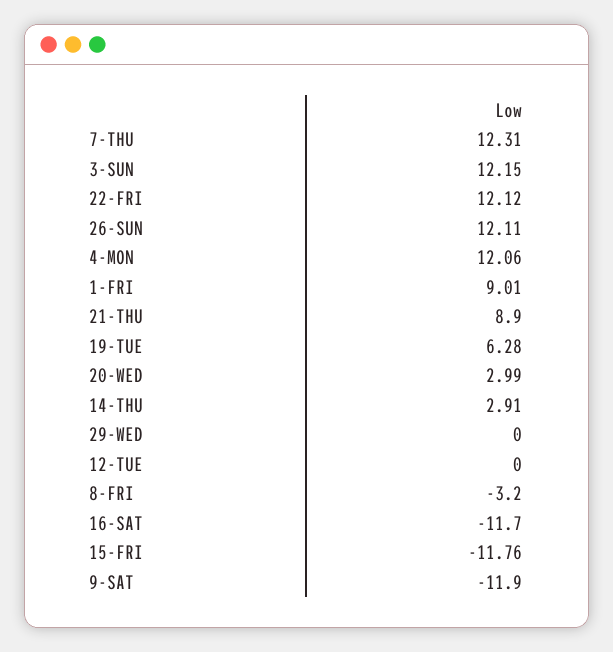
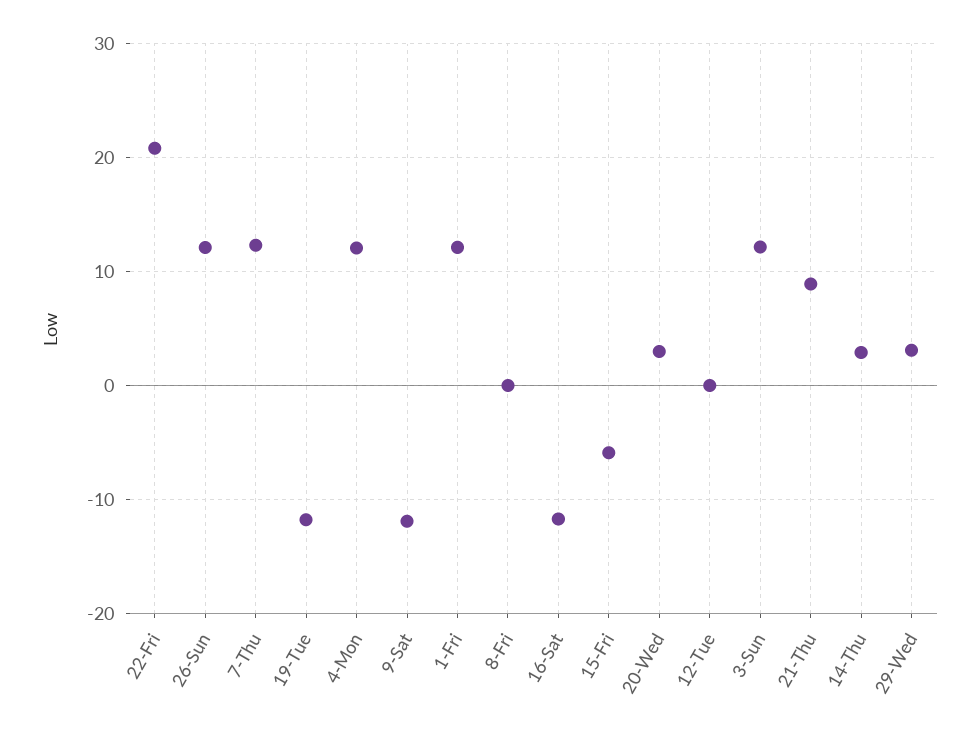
  {
    "7-THU": 12.31,
    "3-SUN": 12.15,
-   "22-FRI": 12.12,
+   "22-FRI": 21,
    "26-SUN": 12.11,
    "4-MON": 12.06,
-   "1-FRI": 9.01,
+   "1-FRI": 12,
    "21-THU": 8.9,
-   "19-TUE": 6.28,
+   "19-TUE": -12,
    "20-WED": 2.99,
    "14-THU": 2.91,
-   "29-WED": 0,
+   "29-WED": 3,
    "12-TUE": 0,
-   "8-FRI": -3.2,
+   "8-FRI": 0,
    "16-SAT": -11.7,
-   "15-FRI": -11.76,
+   "15-FRI": -6,
    "9-SAT": -11.9
  }

